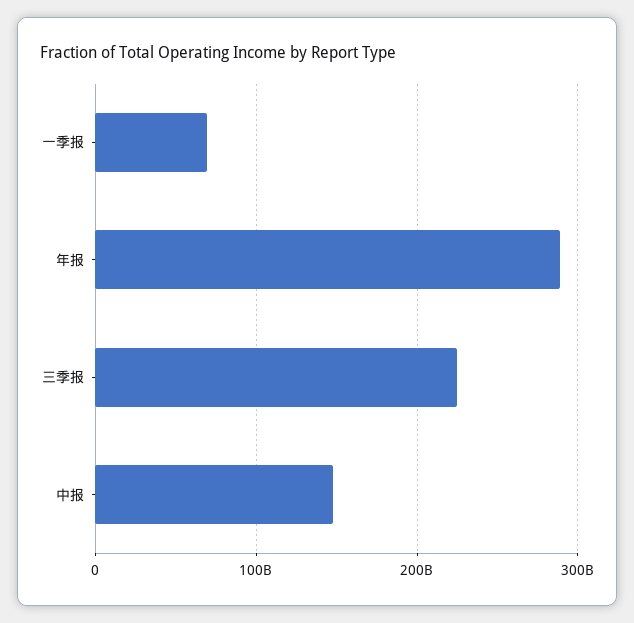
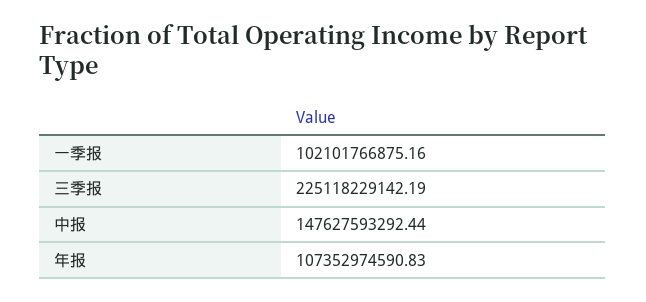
  {
-   "一季报": 70000000000,
+   "一季报": 102101766875.16,
-   "年报": 290000000000,
+   "年报": 107352974590.83,
    "三季报": 225118229142.19,
    "中报": 147627593292.44
  }

